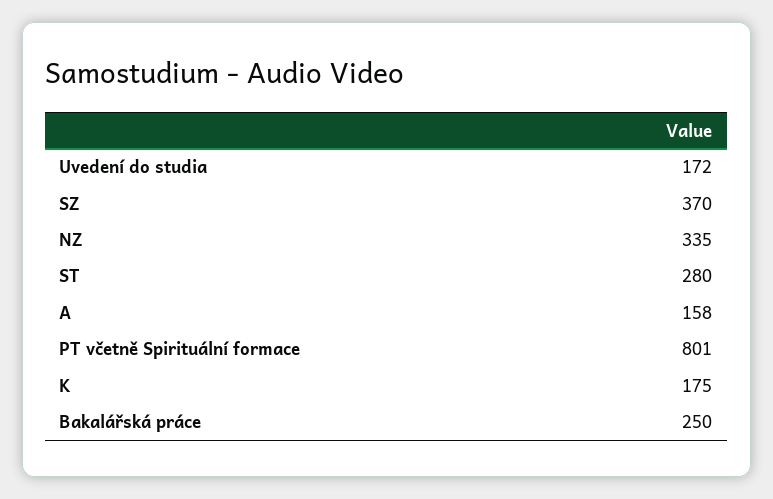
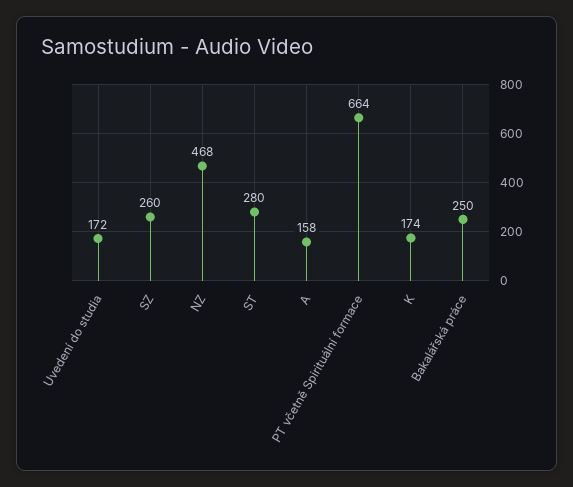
  {
    "Uvedení do studia": 172,
-   "SZ": 370,
+   "SZ": 260,
-   "NZ": 335,
+   "NZ": 468,
    "ST": 280,
    "A": 158,
-   "PT včetně Spirituální formace": 801,
+   "PT včetně Spirituální formace": 664,
-   "K": 175,
+   "K": 174,
    "Bakalářská práce": 250
  }

